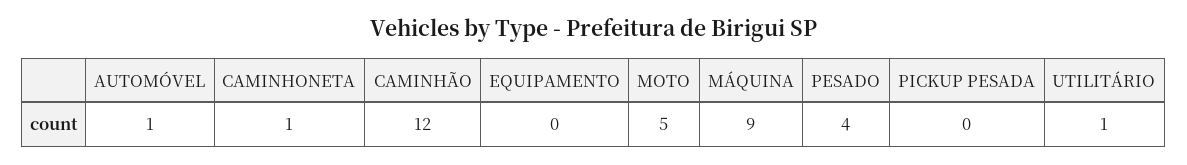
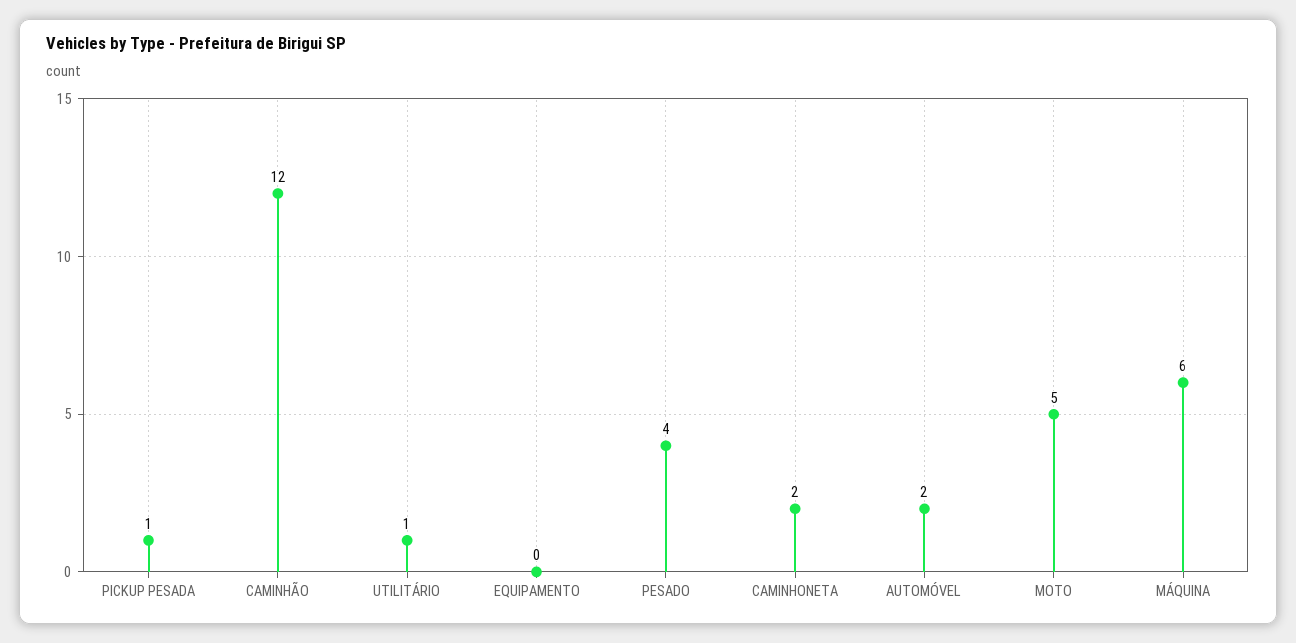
  {
-   "AUTOMÓVEL": 1,
+   "AUTOMÓVEL": 2,
-   "CAMINHONETA": 1,
+   "CAMINHONETA": 2,
    "CAMINHÃO": 12,
    "EQUIPAMENTO": 0,
    "MOTO": 5,
-   "MÁQUINA": 9,
+   "MÁQUINA": 6,
    "PESADO": 4,
-   "PICKUP PESADA": 0,
+   "PICKUP PESADA": 1,
    "UTILITÁRIO": 1
  }

